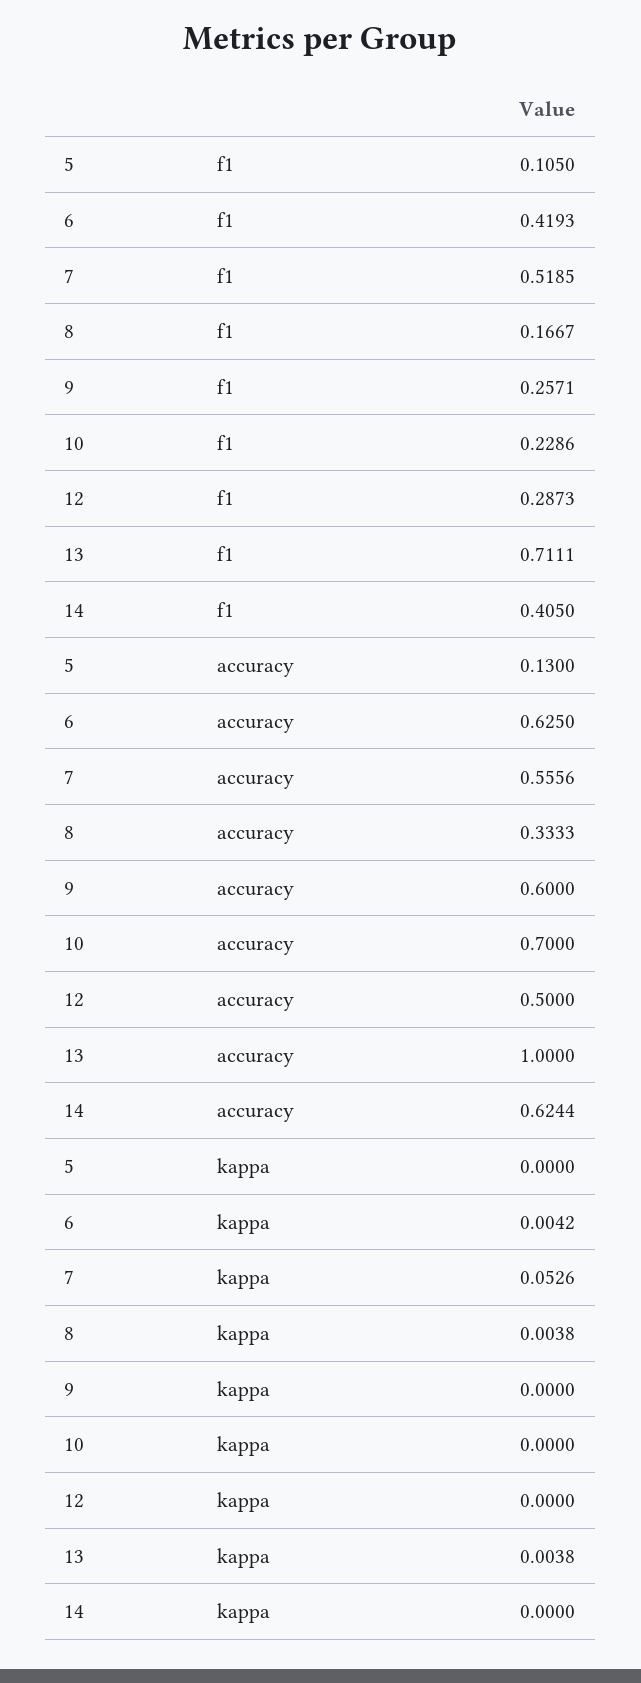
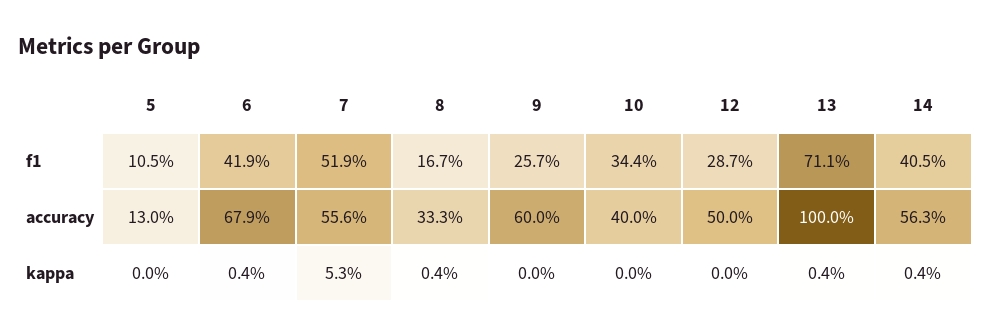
  {
    "5": {
      "f1": 0.105,
      "accuracy": 0.13,
      "kappa": 0
    },
    "6": {
      "f1": 0.4193,
-     "accuracy": 0.625,
+     "accuracy": 0.679,
      "kappa": 0.0042
    },
    "7": {
      "f1": 0.5185,
      "accuracy": 0.5556,
      "kappa": 0.0526
    },
    "8": {
      "f1": 0.1667,
      "accuracy": 0.3333,
      "kappa": 0.0038
    },
    "9": {
      "f1": 0.2571,
      "accuracy": 0.6,
      "kappa": 0
    },
    "10": {
-     "f1": 0.2286,
+     "f1": 0.344,
-     "accuracy": 0.7,
+     "accuracy": 0.4,
      "kappa": 0
    },
    "12": {
      "f1": 0.2873,
      "accuracy": 0.5,
      "kappa": 0
    },
    "13": {
      "f1": 0.7111,
      "accuracy": 1,
      "kappa": 0.0038
    },
    "14": {
      "f1": 0.405,
-     "accuracy": 0.6244,
+     "accuracy": 0.563,
-     "kappa": 0
+     "kappa": 0.004
    }
  }

